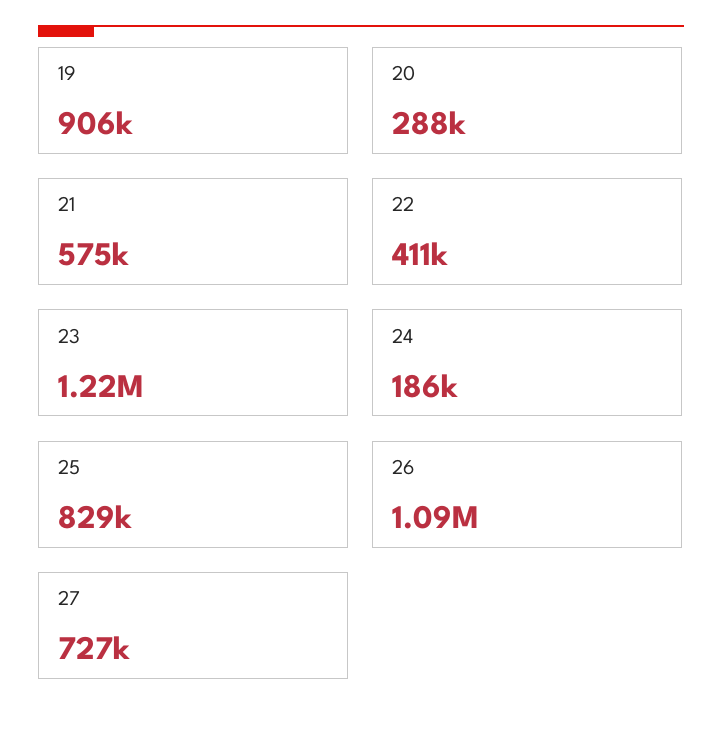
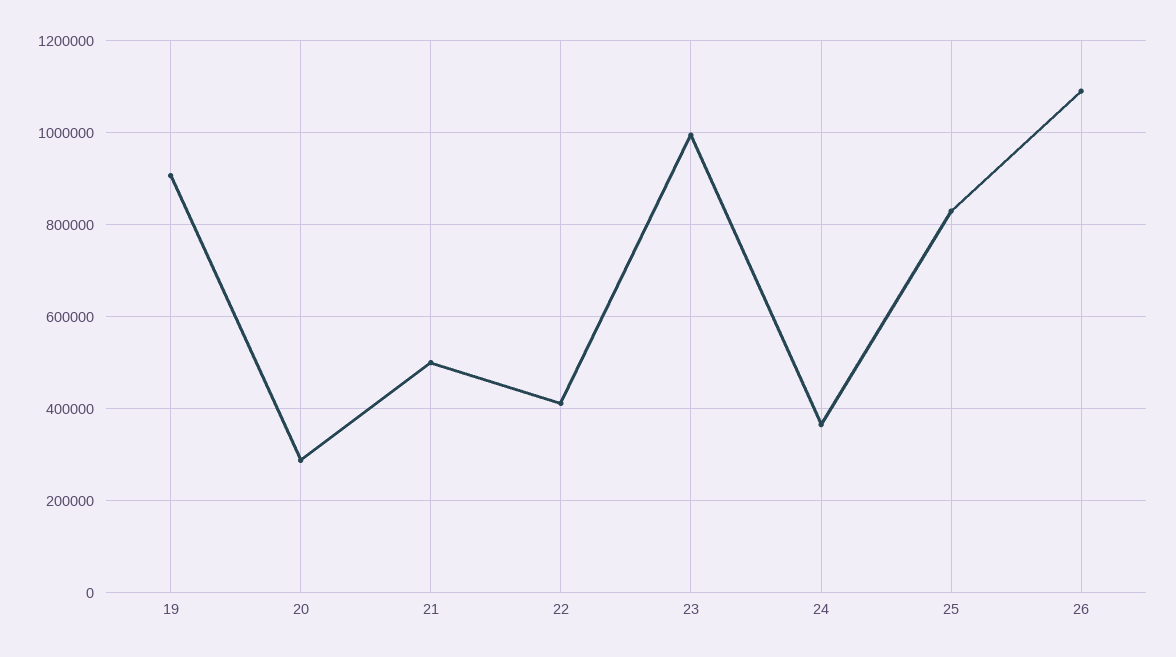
  {
    "19": 906000,
    "20": 288000,
-   "21": 575000,
+   "21": 500000,
    "22": 411000,
-   "23": 1220000,
+   "23": 1000000,
-   "24": 186000,
+   "24": 360000,
    "25": 829000,
-   "26": 1090000,
+   "26": 1090000
-   "27": 727000
  }

